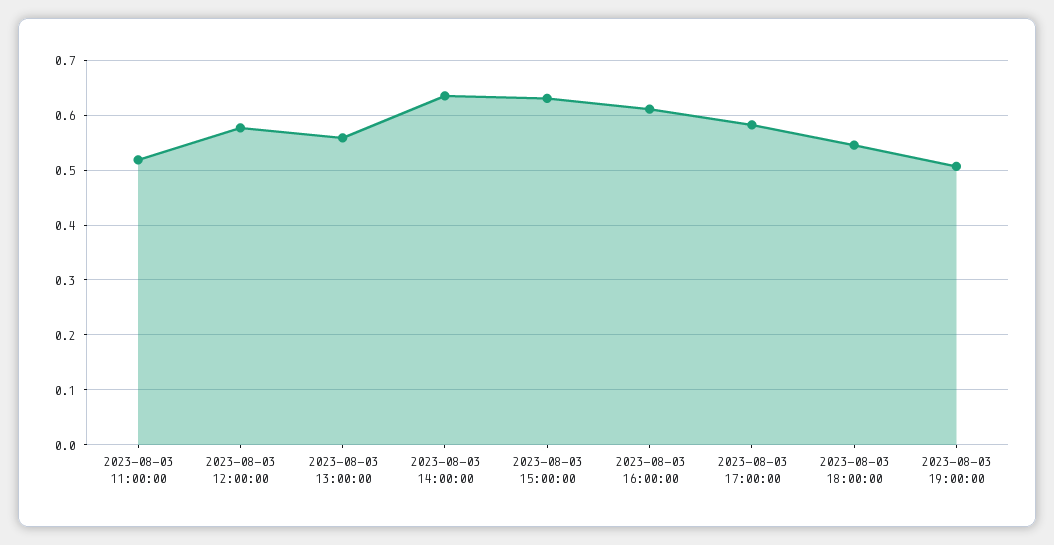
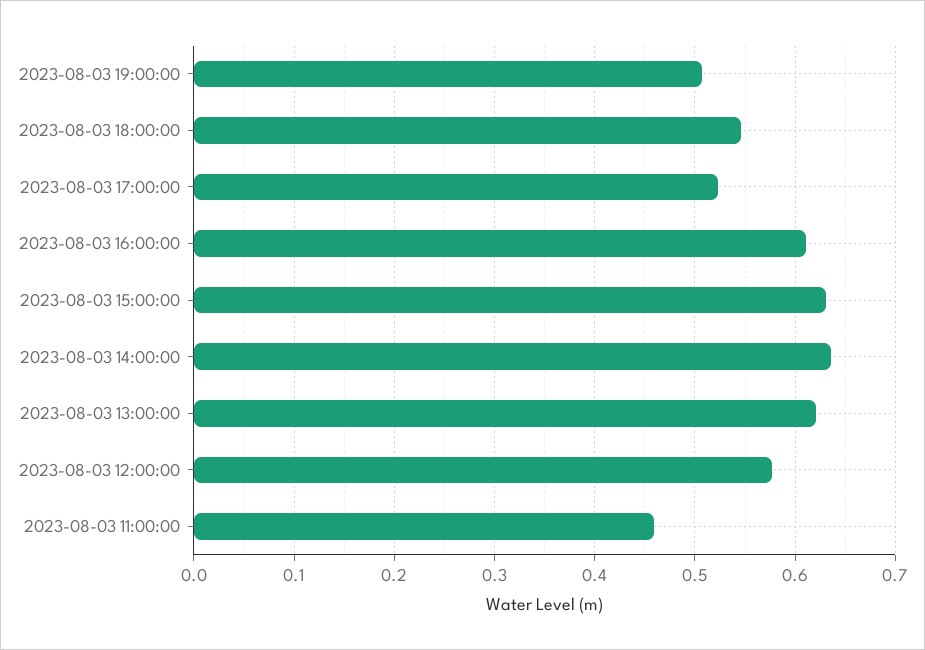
  {
-   "2023-08-03 11:00:00": 0.52,
+   "2023-08-03 11:00:00": 0.46,
    "2023-08-03 12:00:00": 0.58,
-   "2023-08-03 13:00:00": 0.56,
+   "2023-08-03 13:00:00": 0.62,
    "2023-08-03 14:00:00": 0.64,
    "2023-08-03 15:00:00": 0.63,
    "2023-08-03 16:00:00": 0.61,
-   "2023-08-03 17:00:00": 0.58,
+   "2023-08-03 17:00:00": 0.52,
    "2023-08-03 18:00:00": 0.55,
    "2023-08-03 19:00:00": 0.51
  }

